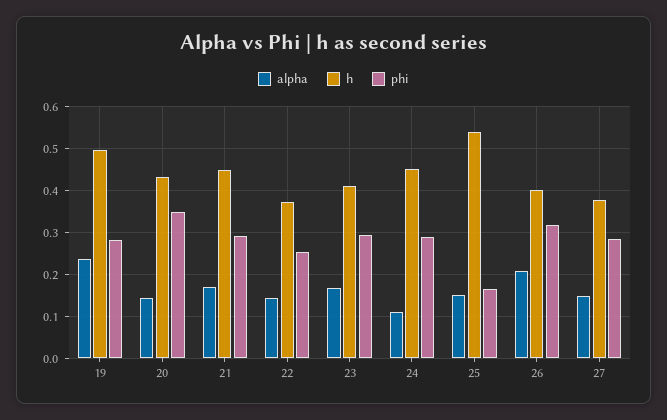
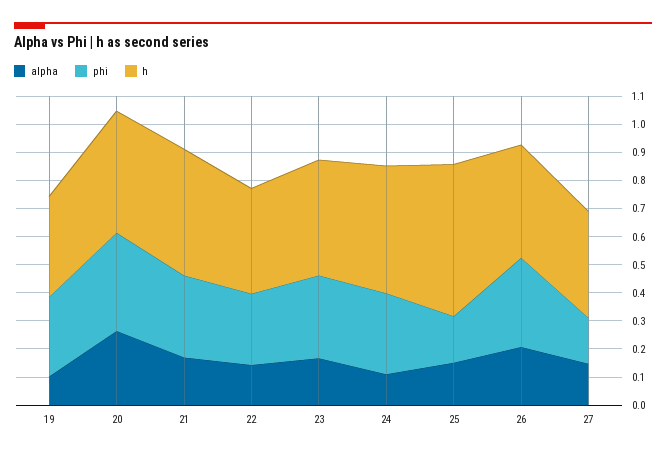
  {
    "alpha": {
-     "19": 0.24,
+     "19": 0.1,
-     "20": 0.14,
+     "20": 0.25,
      "21": 0.18,
      "22": 0.14,
      "23": 0.16,
      "24": 0.12,
      "25": 0.16,
      "26": 0.2,
      "27": 0.14
    },
    "h": {
-     "19": 0.5,
+     "19": 0.35,
      "20": 0.44,
      "21": 0.44,
      "22": 0.38,
      "23": 0.42,
      "24": 0.46,
      "25": 0.54,
      "26": 0.4,
      "27": 0.38
    },
    "phi": {
      "19": 0.28,
      "20": 0.36,
      "21": 0.3,
      "22": 0.26,
      "23": 0.3,
      "24": 0.28,
      "25": 0.16,
      "26": 0.32,
-     "27": 0.28
+     "27": 0.15
    }
  }

